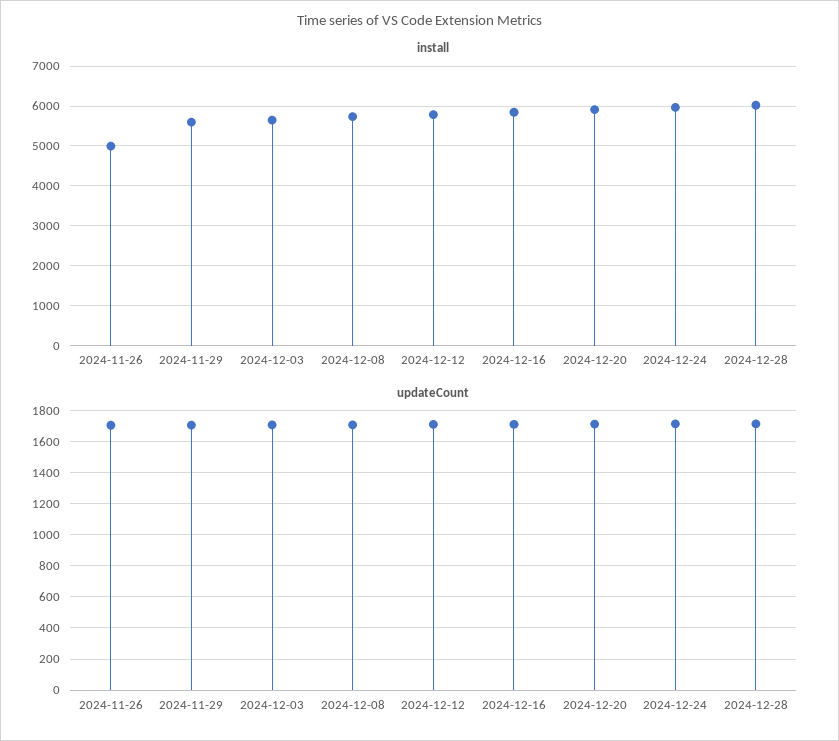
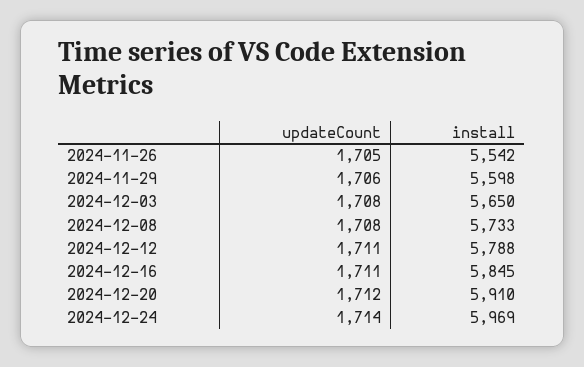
  {
    "install": {
-     "2024-11-26": 5000,
+     "2024-11-26": 5542,
      "2024-11-29": 5598,
      "2024-12-03": 5650,
      "2024-12-08": 5733,
      "2024-12-12": 5788,
      "2024-12-16": 5845,
      "2024-12-20": 5910,
-     "2024-12-24": 5969,
+     "2024-12-24": 5969
-     "2024-12-28": 6000
    },
    "updateCount": {
      "2024-11-26": 1705,
      "2024-11-29": 1706,
      "2024-12-03": 1708,
      "2024-12-08": 1708,
      "2024-12-12": 1711,
      "2024-12-16": 1711,
      "2024-12-20": 1712,
-     "2024-12-24": 1714,
+     "2024-12-24": 1714
-     "2024-12-28": 1700
    }
  }

